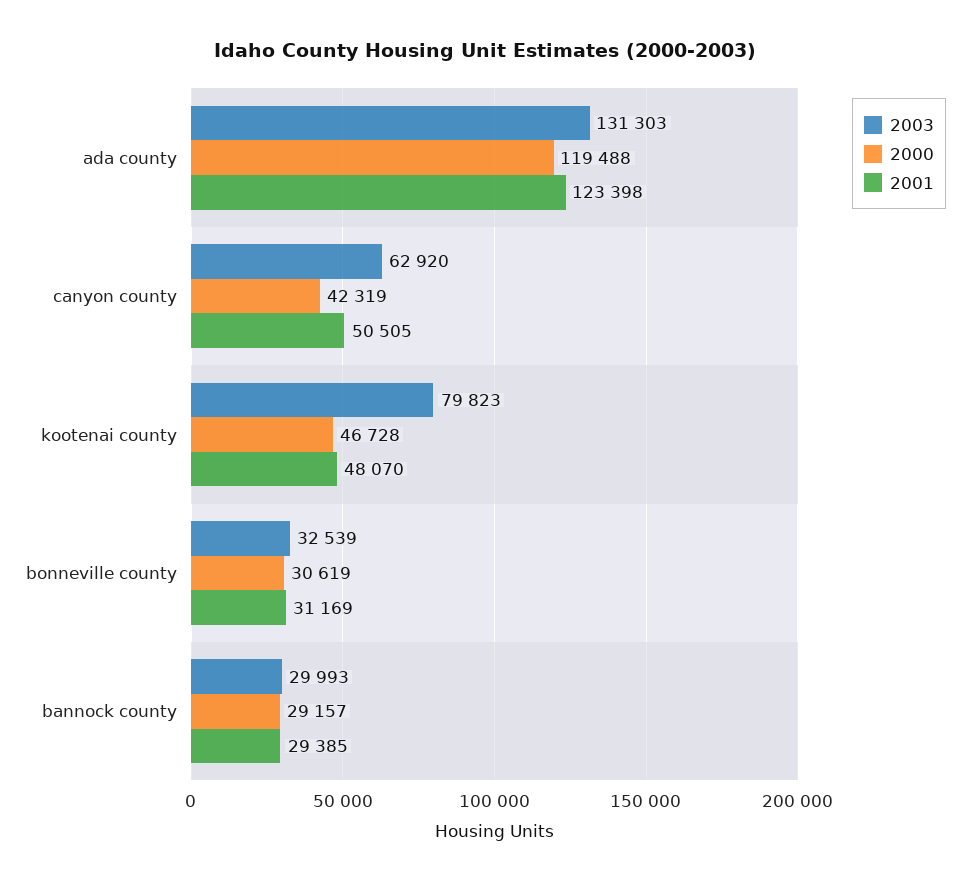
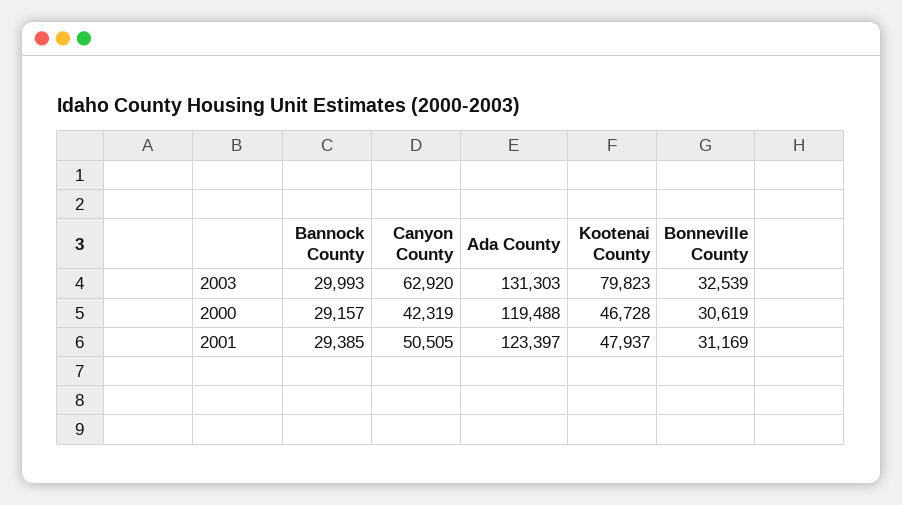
  {
    "2003": {
      "ada county": 131303,
      "canyon county": 62920,
      "kootenai county": 79823,
      "bonneville county": 32539,
      "bannock county": 29993
    },
    "2000": {
      "ada county": 119488,
      "canyon county": 42319,
      "kootenai county": 46728,
      "bonneville county": 30619,
      "bannock county": 29157
    },
    "2001": {
-     "ada county": 123398,
+     "ada county": 123397,
      "canyon county": 50505,
-     "kootenai county": 48070,
+     "kootenai county": 47937,
      "bonneville county": 31169,
      "bannock county": 29385
    }
  }

